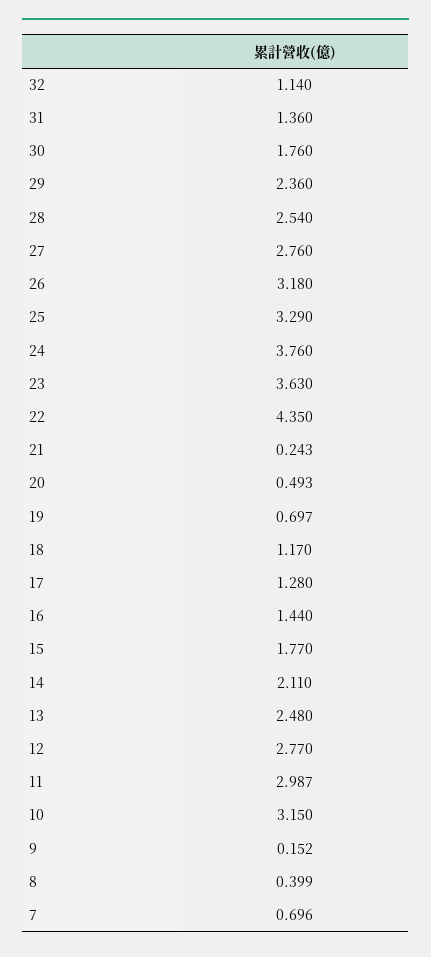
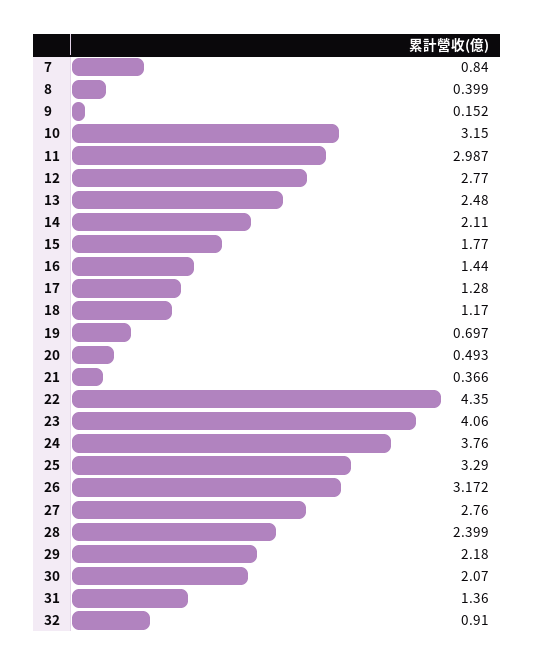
  {
-   "32": 1.14,
+   "32": 0.91,
    "31": 1.36,
-   "30": 1.76,
+   "30": 2.07,
-   "29": 2.36,
+   "29": 2.18,
-   "28": 2.54,
+   "28": 2.399,
    "27": 2.76,
-   "26": 3.18,
+   "26": 3.172,
    "25": 3.29,
    "24": 3.76,
-   "23": 3.63,
+   "23": 4.06,
    "22": 4.35,
-   "21": 0.243,
+   "21": 0.366,
    "20": 0.493,
    "19": 0.697,
    "18": 1.17,
    "17": 1.28,
    "16": 1.44,
    "15": 1.77,
    "14": 2.11,
    "13": 2.48,
    "12": 2.77,
    "11": 2.987,
    "10": 3.15,
    "9": 0.152,
    "8": 0.399,
-   "7": 0.696
+   "7": 0.84
  }

